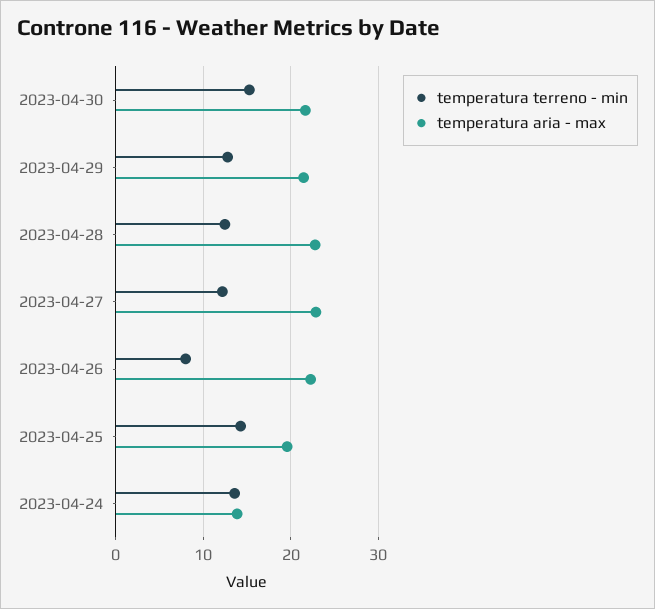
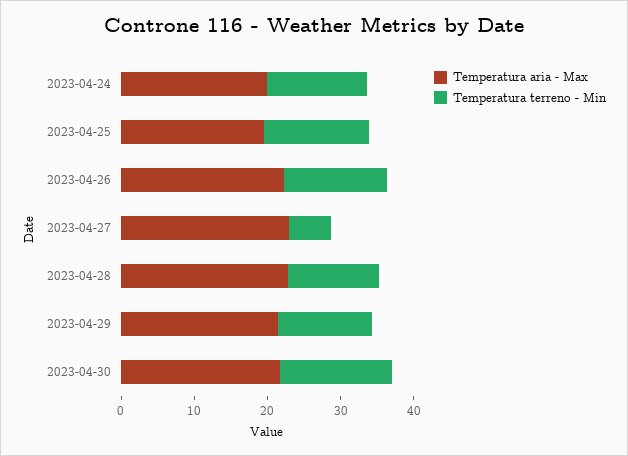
  {
    "temperatura terreno - min": {
      "2023-04-30": 15,
      "2023-04-29": 13,
      "2023-04-28": 13,
-     "2023-04-27": 12,
+     "2023-04-27": 6,
-     "2023-04-26": 8,
+     "2023-04-26": 14,
      "2023-04-25": 14,
      "2023-04-24": 14
    },
    "temperatura aria - max": {
      "2023-04-30": 22,
      "2023-04-29": 22,
      "2023-04-28": 23,
      "2023-04-27": 23,
      "2023-04-26": 22,
      "2023-04-25": 20,
-     "2023-04-24": 14
+     "2023-04-24": 20
    }
  }

